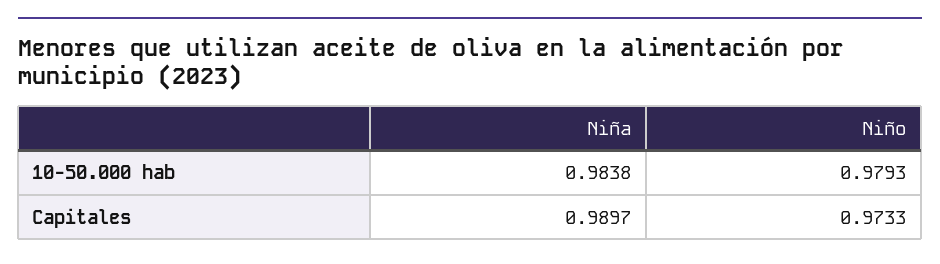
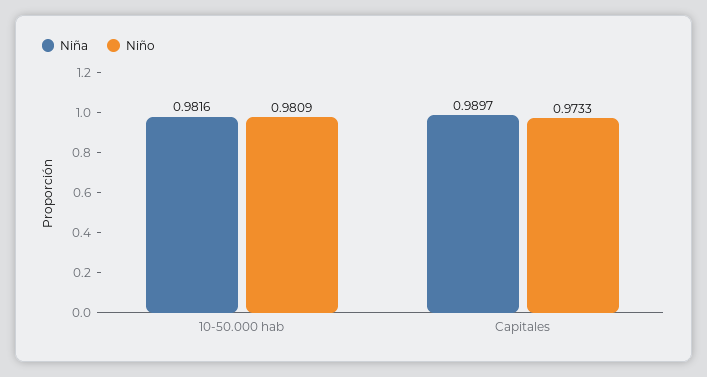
  {
    "Niña": {
-     "10-50.000 hab": 0.9838,
+     "10-50.000 hab": 0.9816,
      "Capitales": 0.9897
    },
    "Niño": {
-     "10-50.000 hab": 0.9793,
+     "10-50.000 hab": 0.9809,
      "Capitales": 0.9733
    }
  }

